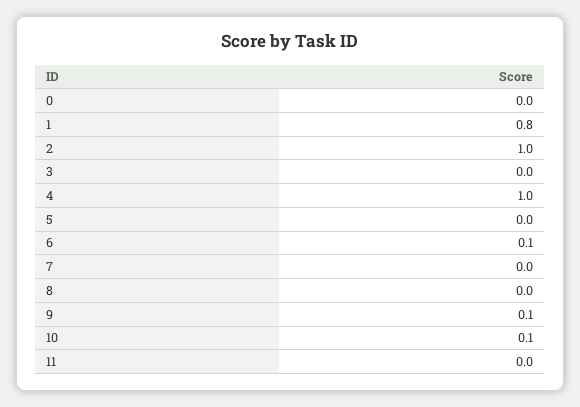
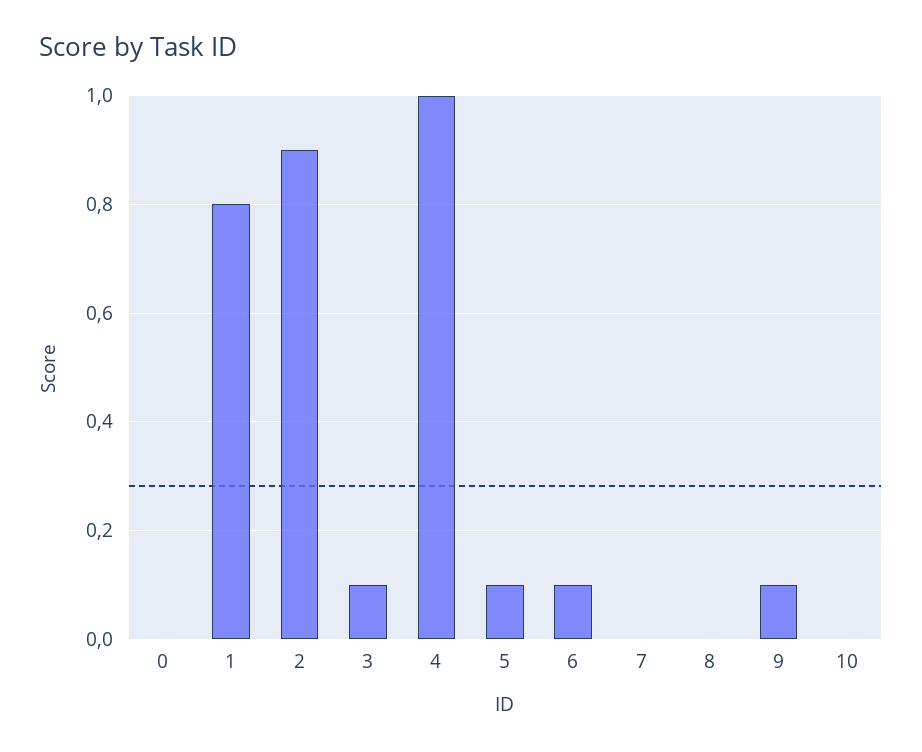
  {
    "0": 0,
    "1": 0.8,
-   "2": 1,
+   "2": 0.9,
-   "3": 0,
+   "3": 0.1,
    "4": 1,
-   "5": 0,
+   "5": 0.1,
    "6": 0.1,
    "7": 0,
    "8": 0,
    "9": 0.1,
-   "10": 0.1,
+   "10": 0
-   "11": 0
  }

